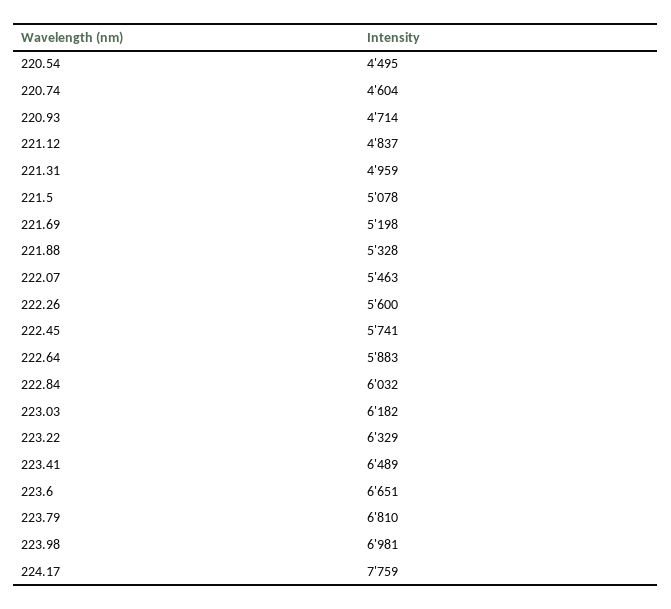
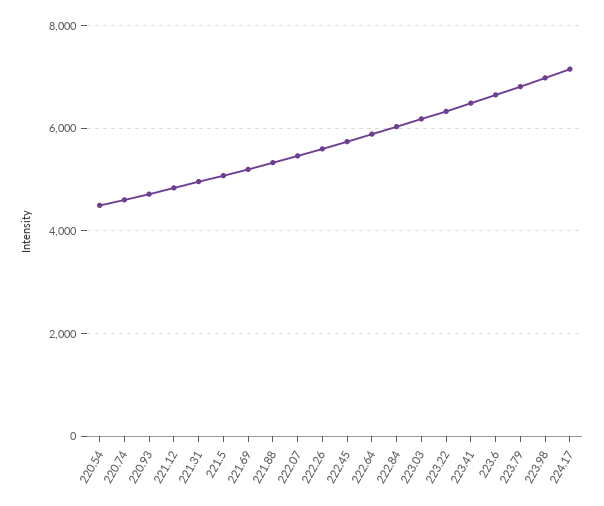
  {
    "220.54": 4495,
    "220.74": 4604,
    "220.93": 4714,
    "221.12": 4837,
    "221.31": 4959,
    "221.5": 5078,
    "221.69": 5198,
    "221.88": 5328,
    "222.07": 5463,
    "222.26": 5600,
    "222.45": 5741,
    "222.64": 5883,
    "222.84": 6032,
    "223.03": 6182,
    "223.22": 6329,
    "223.41": 6489,
    "223.6": 6651,
    "223.79": 6810,
    "223.98": 6981,
-   "224.17": 7759
+   "224.17": 7200
  }

